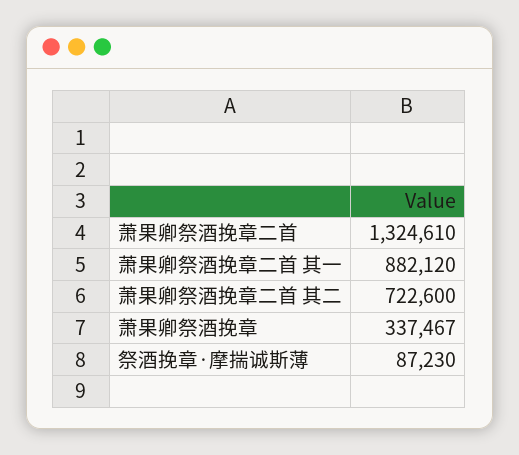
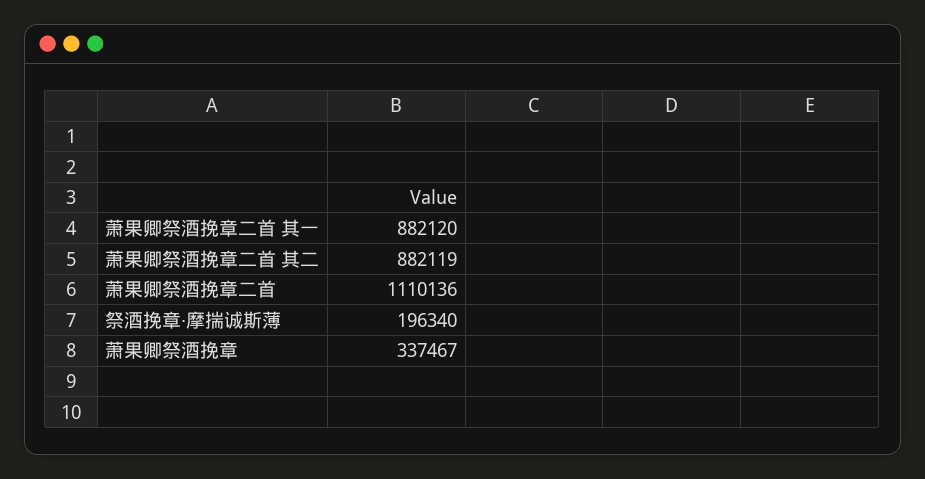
  {
-   "萧果卿祭酒挽章二首": 1324610,
+   "萧果卿祭酒挽章二首": 1110136,
    "萧果卿祭酒挽章二首 其一": 882120,
-   "萧果卿祭酒挽章二首 其二": 722600,
+   "萧果卿祭酒挽章二首 其二": 882119,
    "萧果卿祭酒挽章": 337467,
-   "祭酒挽章·摩揣诚斯薄": 87230
+   "祭酒挽章·摩揣诚斯薄": 196340
  }

